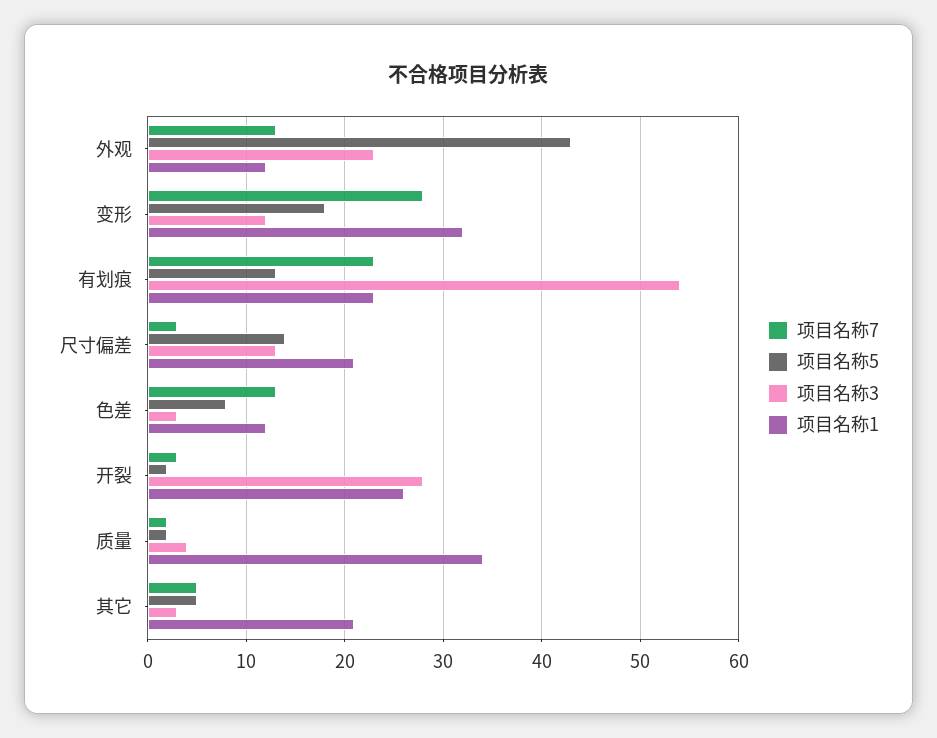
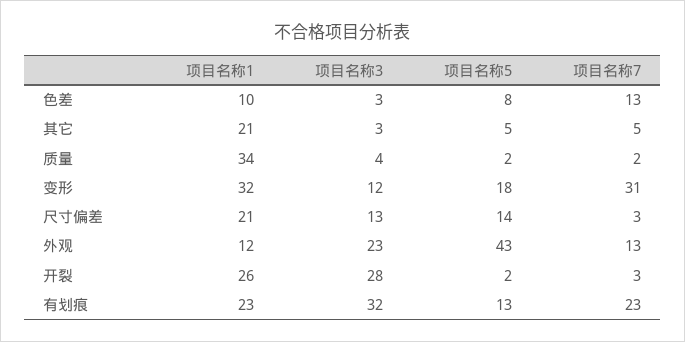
  {
    "项目名称7": {
      "外观": 13,
-     "变形": 28,
+     "变形": 31,
      "有划痕": 23,
      "尺寸偏差": 3,
      "色差": 13,
      "开裂": 3,
      "质量": 2,
      "其它": 5
    },
    "项目名称5": {
      "外观": 43,
      "变形": 18,
      "有划痕": 13,
      "尺寸偏差": 14,
      "色差": 8,
      "开裂": 2,
      "质量": 2,
      "其它": 5
    },
    "项目名称3": {
      "外观": 23,
      "变形": 12,
-     "有划痕": 54,
+     "有划痕": 32,
      "尺寸偏差": 13,
      "色差": 3,
      "开裂": 28,
      "质量": 4,
      "其它": 3
    },
    "项目名称1": {
      "外观": 12,
      "变形": 32,
      "有划痕": 23,
      "尺寸偏差": 21,
-     "色差": 12,
+     "色差": 10,
      "开裂": 26,
      "质量": 34,
      "其它": 21
    }
  }

